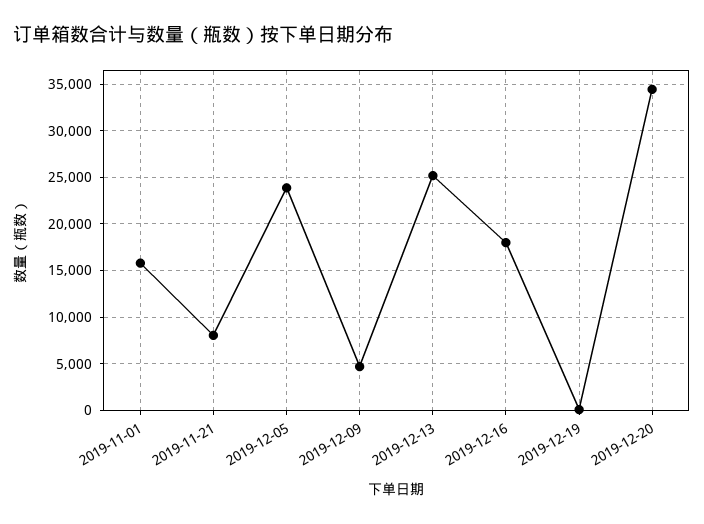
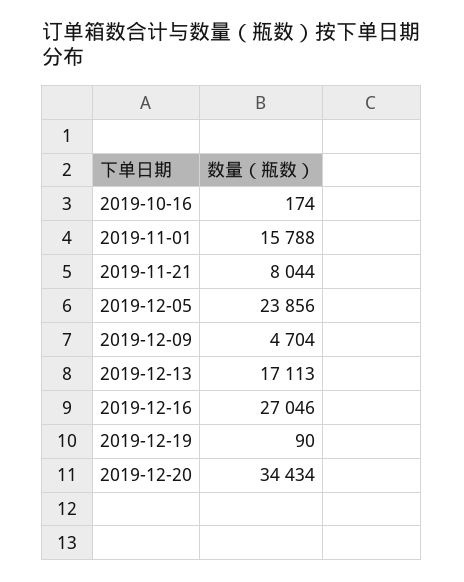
  {
    "2019-11-01": 15788,
    "2019-11-21": 8044,
    "2019-12-05": 23856,
    "2019-12-09": 4704,
-   "2019-12-13": 25000,
+   "2019-12-13": 17113,
-   "2019-12-16": 18000,
+   "2019-12-16": 27046,
    "2019-12-19": 90,
-   "2019-12-20": 34434
+   "2019-12-20": 34434,
+   "2019-10-16": 174
  }

